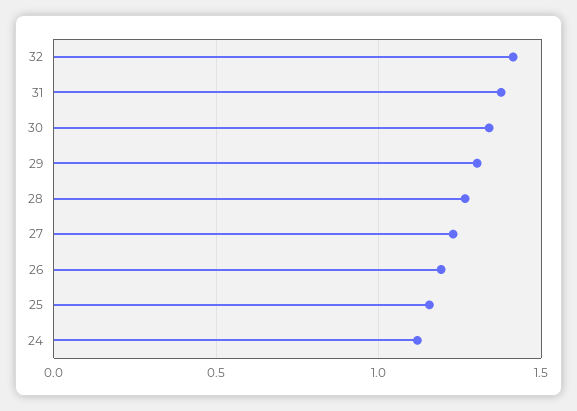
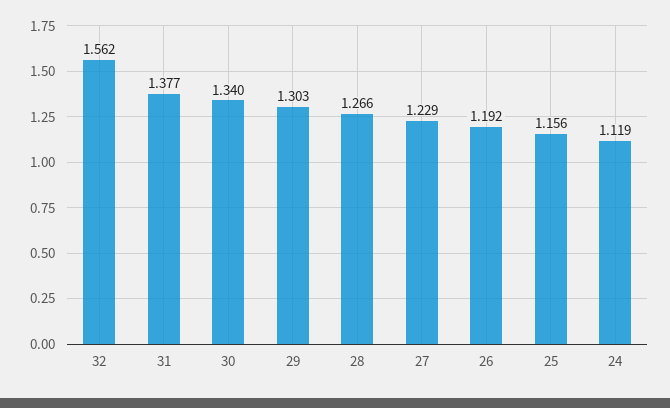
  {
-   "32": 1.4,
+   "32": 1.562,
    "31": 1.377,
    "30": 1.34,
    "29": 1.303,
    "28": 1.266,
    "27": 1.229,
    "26": 1.192,
    "25": 1.156,
    "24": 1.119
  }

